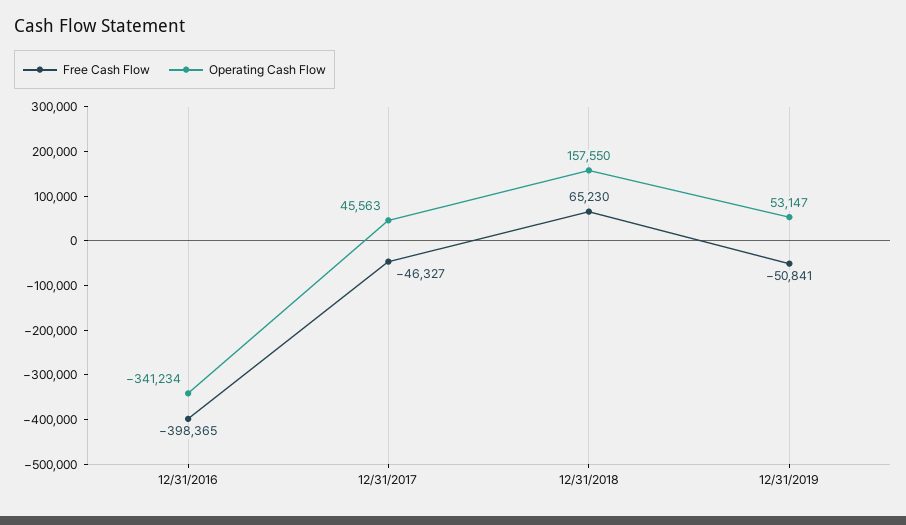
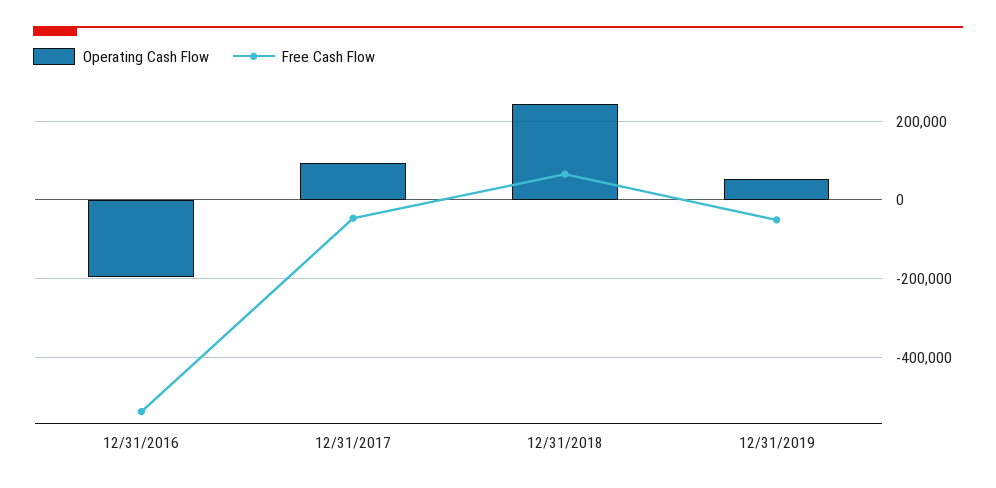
  {
    "Free Cash Flow": {
-     "12/31/2016": -398365,
+     "12/31/2016": -540000,
      "12/31/2017": -46327,
      "12/31/2018": 65230,
      "12/31/2019": -50841
    },
    "Operating Cash Flow": {
-     "12/31/2016": -341234,
+     "12/31/2016": -200000,
-     "12/31/2017": 45563,
+     "12/31/2017": 100000,
-     "12/31/2018": 157550,
+     "12/31/2018": 240000,
      "12/31/2019": 53147
    }
  }

